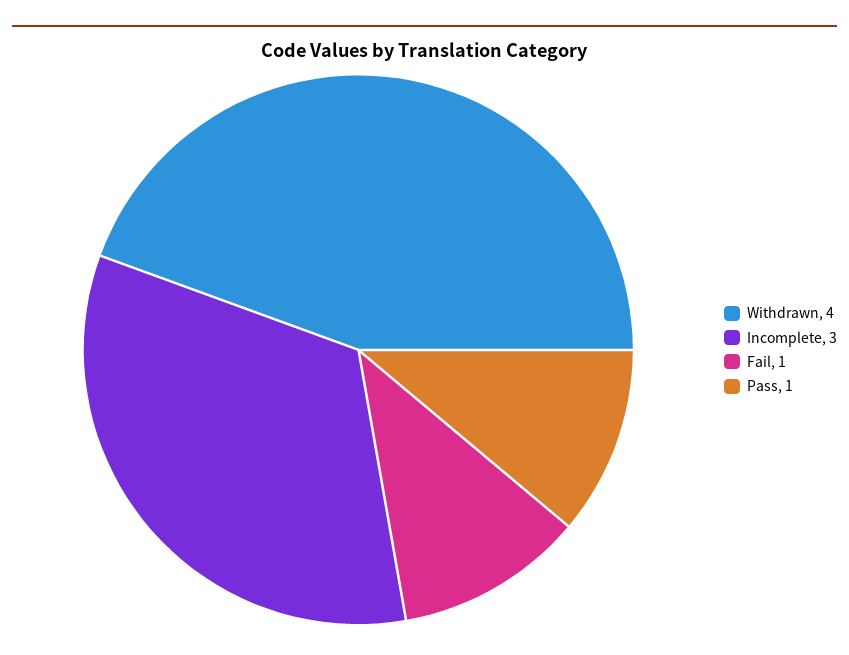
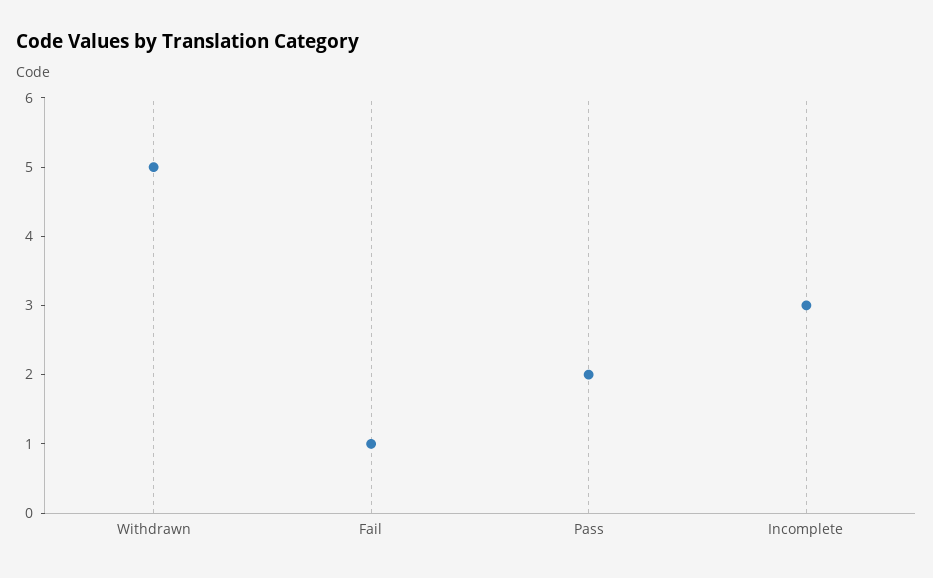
  {
-   "Withdrawn": 4,
+   "Withdrawn": 5,
    "Incomplete": 3,
    "Fail": 1,
-   "Pass": 1
+   "Pass": 2
  }

